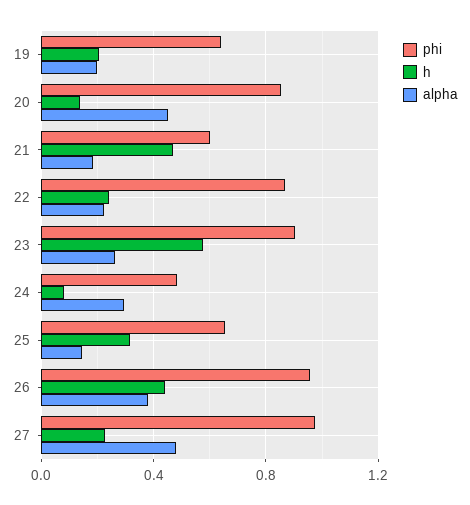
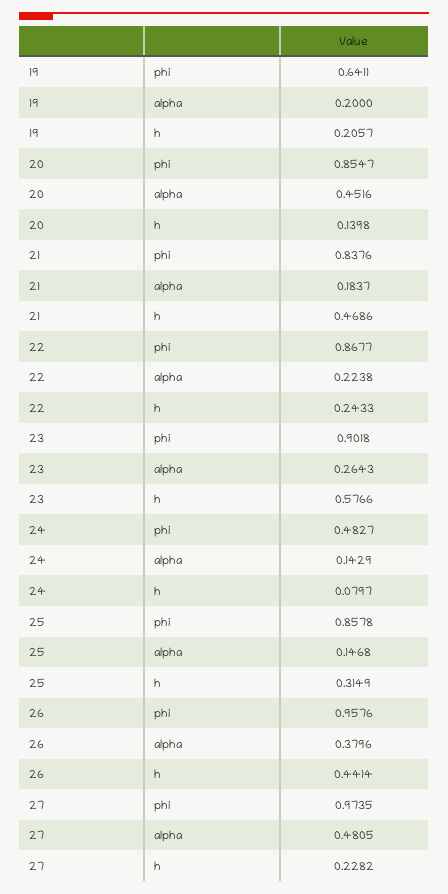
  {
    "phi": {
      "19": 0.6411,
      "20": 0.8547,
-     "21": 0.6,
+     "21": 0.8376,
      "22": 0.8677,
      "23": 0.9018,
      "24": 0.4827,
-     "25": 0.65,
+     "25": 0.8578,
      "26": 0.9576,
      "27": 0.9735
    },
    "h": {
      "19": 0.2057,
      "20": 0.1398,
      "21": 0.4686,
      "22": 0.2433,
      "23": 0.5766,
      "24": 0.0797,
      "25": 0.3149,
      "26": 0.4414,
      "27": 0.2282
    },
    "alpha": {
      "19": 0.2,
      "20": 0.4516,
      "21": 0.1837,
      "22": 0.2238,
      "23": 0.2643,
-     "24": 0.3,
+     "24": 0.1429,
      "25": 0.1468,
      "26": 0.3796,
      "27": 0.4805
    }
  }

